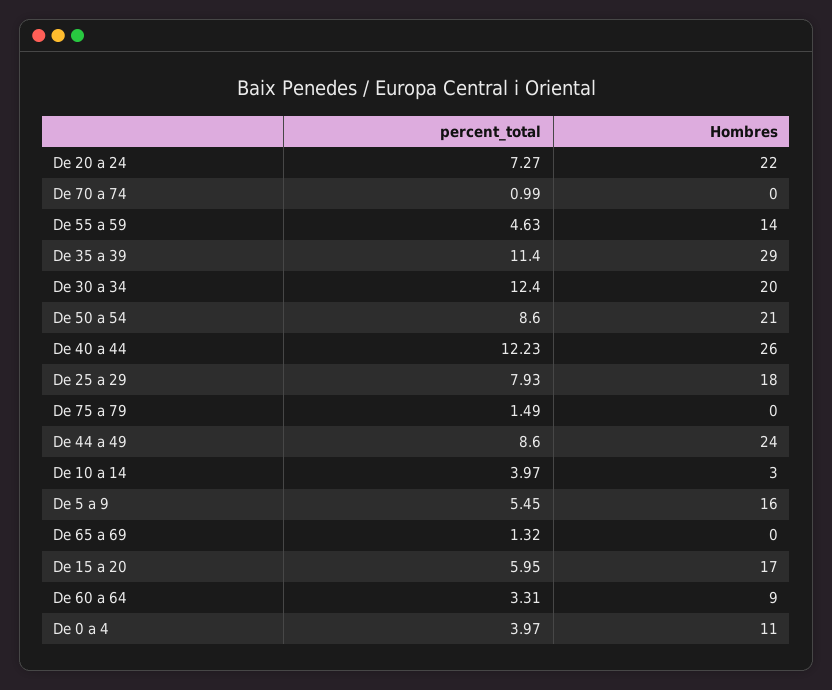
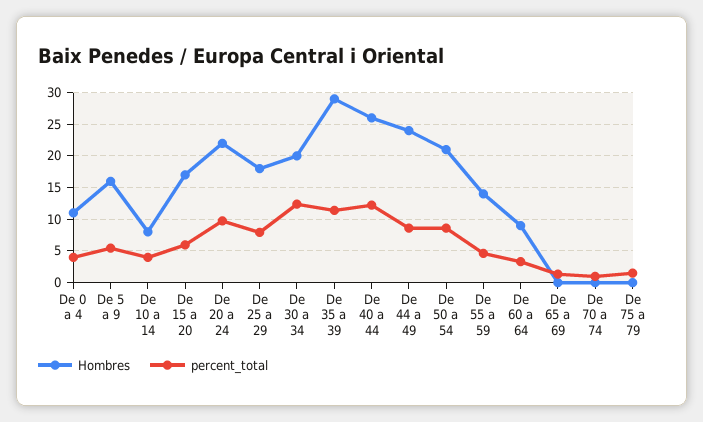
  {
    "percent_total": {
-     "De 20 a 24": 7.27,
+     "De 20 a 24": 10,
      "De 70 a 74": 0.99,
      "De 55 a 59": 4.63,
      "De 35 a 39": 11.4,
      "De 30 a 34": 12.4,
      "De 50 a 54": 8.6,
      "De 40 a 44": 12.23,
      "De 25 a 29": 7.93,
      "De 75 a 79": 1.49,
      "De 44 a 49": 8.6,
      "De 10 a 14": 3.97,
      "De 5 a 9": 5.45,
      "De 65 a 69": 1.32,
      "De 15 a 20": 5.95,
      "De 60 a 64": 3.31,
      "De 0 a 4": 3.97
    },
    "Hombres": {
      "De 20 a 24": 22,
      "De 70 a 74": 0,
      "De 55 a 59": 14,
      "De 35 a 39": 29,
      "De 30 a 34": 20,
      "De 50 a 54": 21,
      "De 40 a 44": 26,
      "De 25 a 29": 18,
      "De 75 a 79": 0,
      "De 44 a 49": 24,
-     "De 10 a 14": 3,
+     "De 10 a 14": 8,
      "De 5 a 9": 16,
      "De 65 a 69": 0,
      "De 15 a 20": 17,
      "De 60 a 64": 9,
      "De 0 a 4": 11
    }
  }

